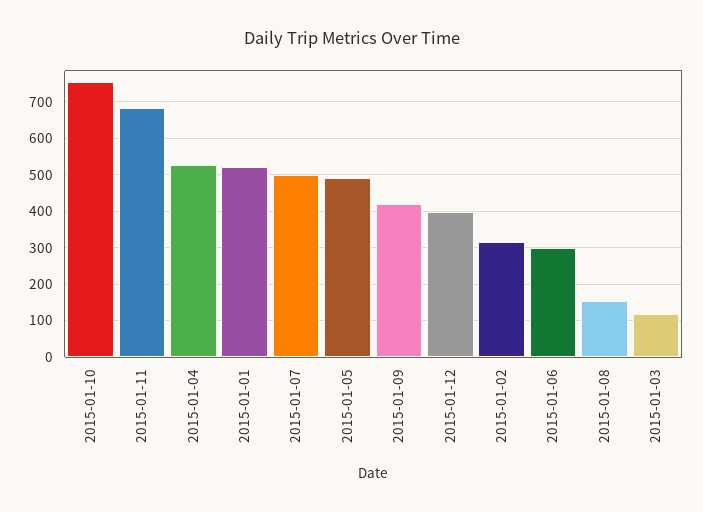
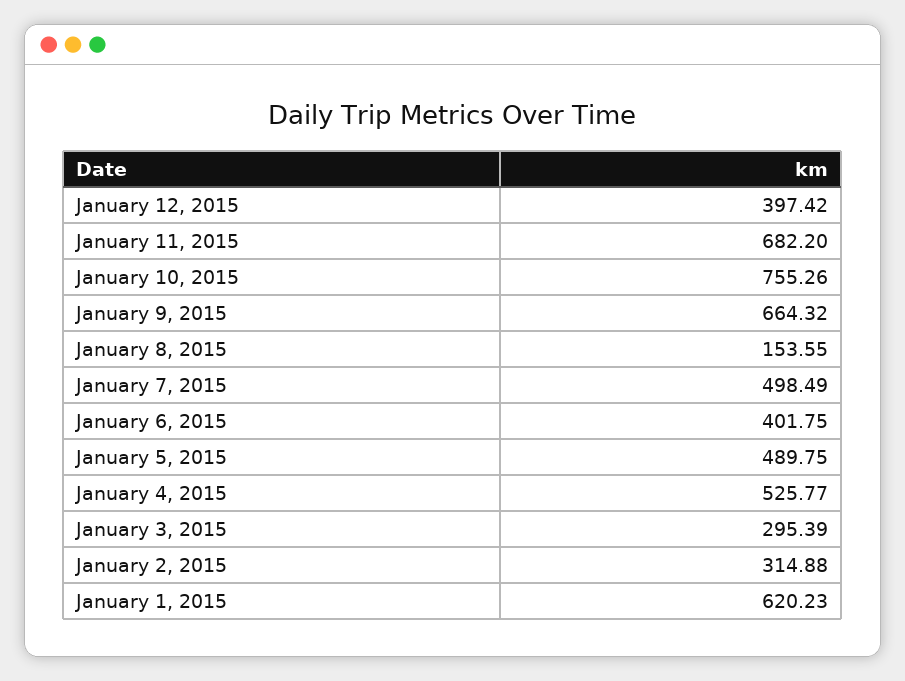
  {
    "2015-01-10": 755.26,
    "2015-01-11": 682.2,
    "2015-01-04": 525.77,
-   "2015-01-01": 520,
+   "2015-01-01": 620.23,
    "2015-01-07": 498.49,
    "2015-01-05": 489.75,
-   "2015-01-09": 420,
+   "2015-01-09": 664.32,
    "2015-01-12": 397.42,
    "2015-01-02": 314.88,
-   "2015-01-06": 300,
+   "2015-01-06": 401.75,
    "2015-01-08": 153.55,
-   "2015-01-03": 120
+   "2015-01-03": 295.39
  }

